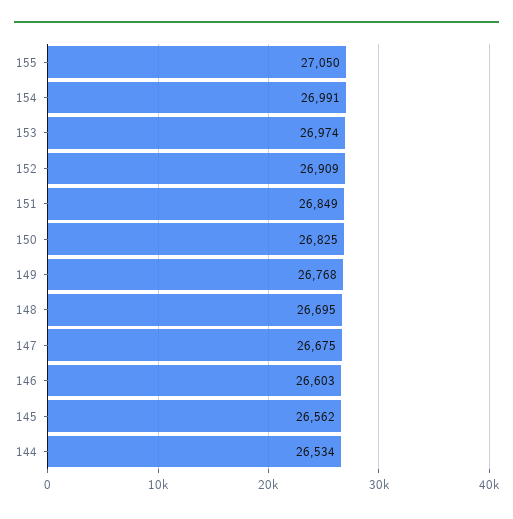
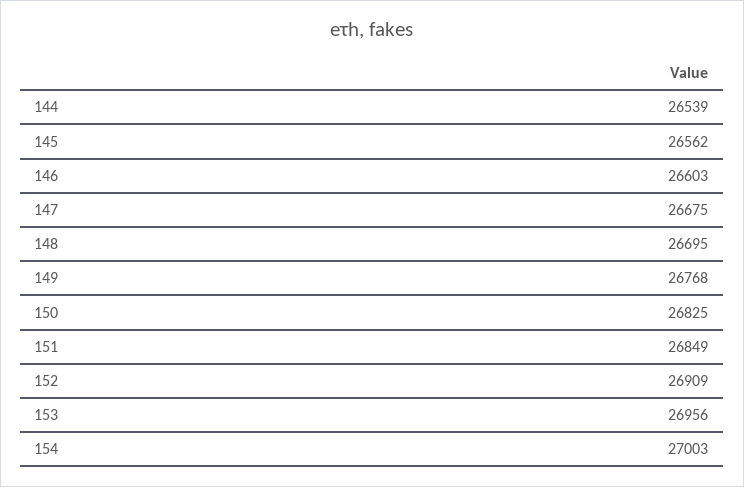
  {
-   "155": 27050,
-   "154": 26991,
+   "154": 27003,
-   "153": 26974,
+   "153": 26956,
    "152": 26909,
    "151": 26849,
    "150": 26825,
    "149": 26768,
    "148": 26695,
    "147": 26675,
    "146": 26603,
    "145": 26562,
-   "144": 26534
+   "144": 26539
  }

